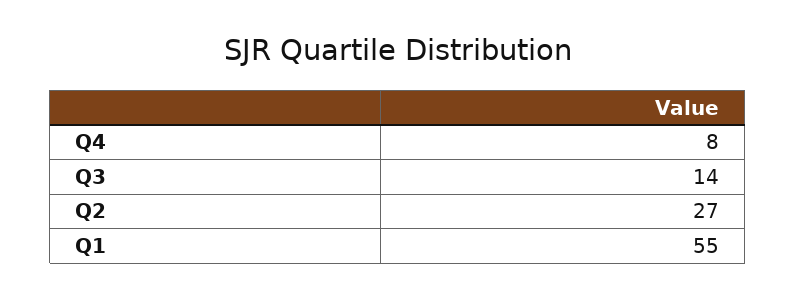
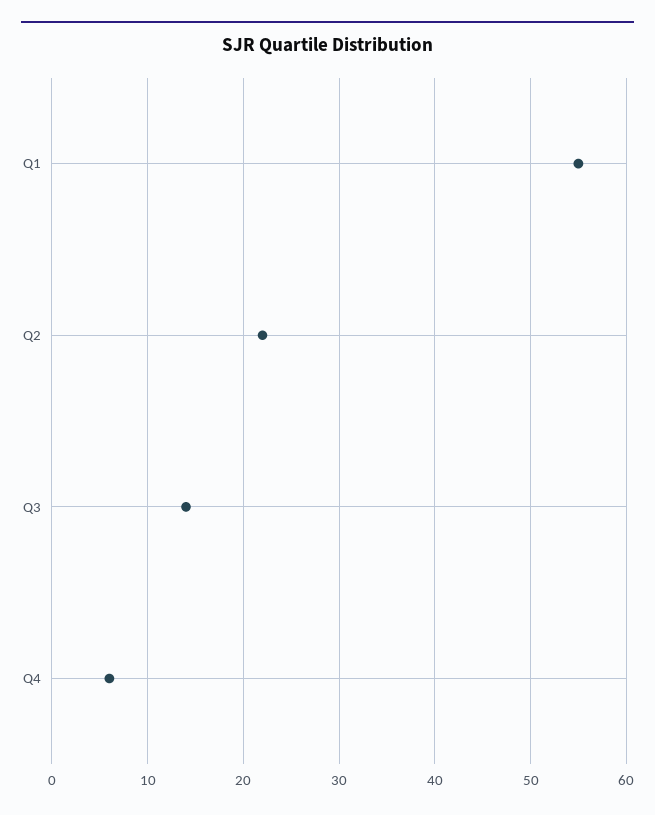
  {
-   "Q4": 8,
+   "Q4": 6,
    "Q3": 14,
-   "Q2": 27,
+   "Q2": 22,
    "Q1": 55
  }

